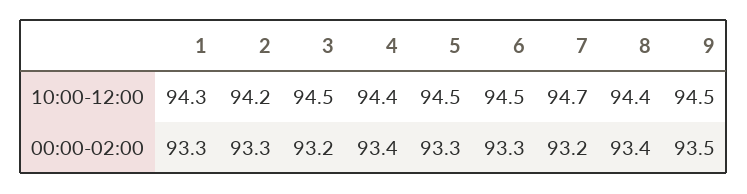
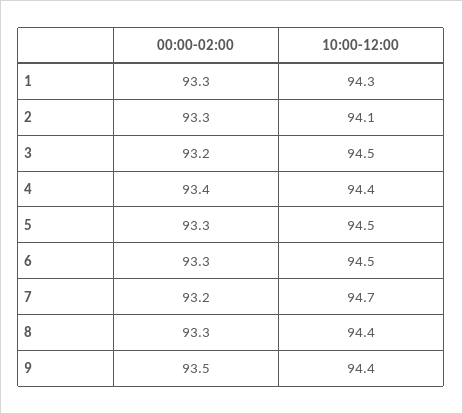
  {
    "1": {
      "10:00-12:00": 94.3,
      "00:00-02:00": 93.3
    },
    "2": {
-     "10:00-12:00": 94.2,
+     "10:00-12:00": 94.1,
      "00:00-02:00": 93.3
    },
    "3": {
      "10:00-12:00": 94.5,
      "00:00-02:00": 93.2
    },
    "4": {
      "10:00-12:00": 94.4,
      "00:00-02:00": 93.4
    },
    "5": {
      "10:00-12:00": 94.5,
      "00:00-02:00": 93.3
    },
    "6": {
      "10:00-12:00": 94.5,
      "00:00-02:00": 93.3
    },
    "7": {
      "10:00-12:00": 94.7,
      "00:00-02:00": 93.2
    },
    "8": {
      "10:00-12:00": 94.4,
-     "00:00-02:00": 93.4
+     "00:00-02:00": 93.3
    },
    "9": {
-     "10:00-12:00": 94.5,
+     "10:00-12:00": 94.4,
      "00:00-02:00": 93.5
    }
  }

